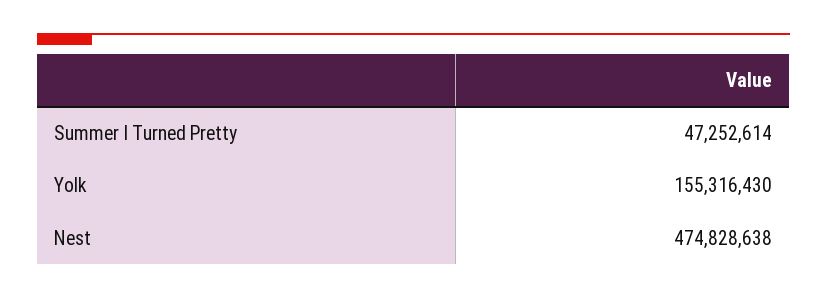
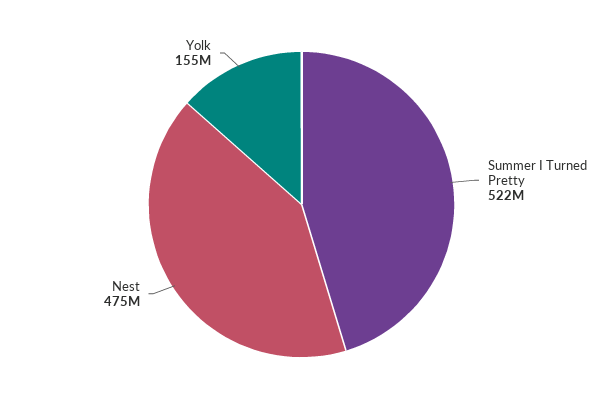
  {
-   "Summer I Turned Pretty": 47252614,
+   "Summer I Turned Pretty": 522000000,
    "Yolk": 155316430,
    "Nest": 474828638
  }

